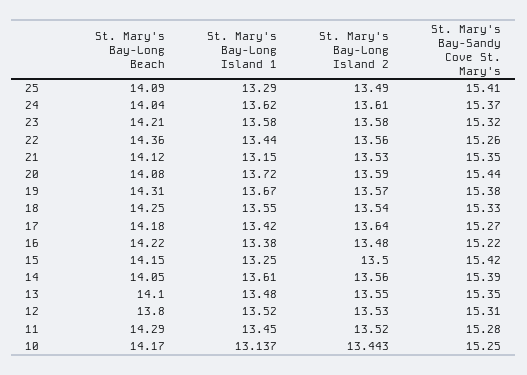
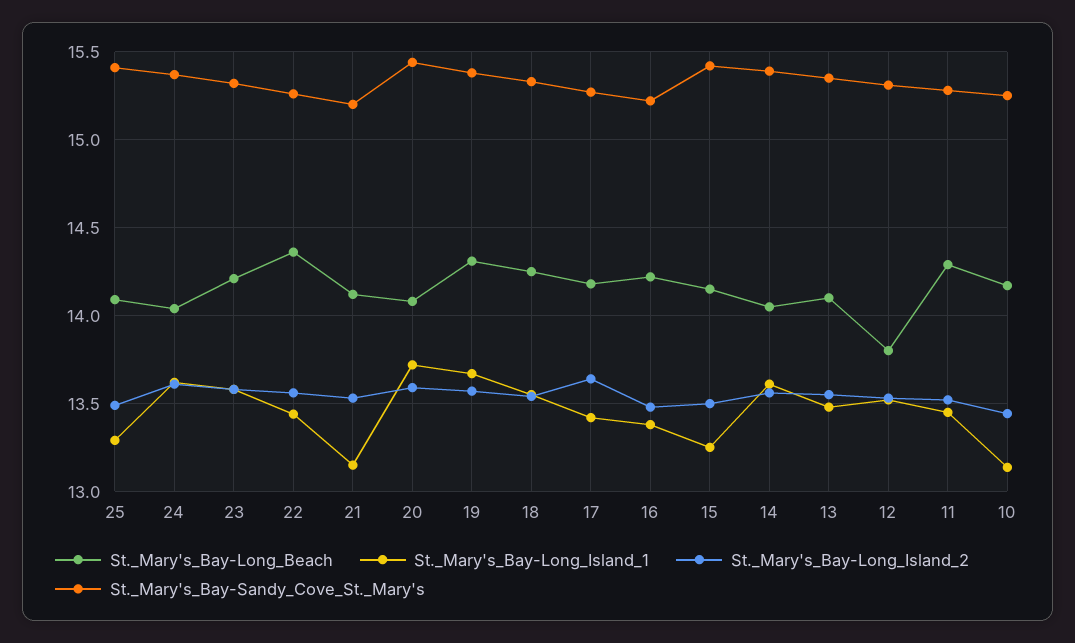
  {
    "St. Mary's Bay-Long Beach": {
      "25": 14.09,
      "24": 14.04,
      "23": 14.21,
      "22": 14.36,
      "21": 14.12,
      "20": 14.08,
      "19": 14.31,
      "18": 14.25,
      "17": 14.18,
      "16": 14.22,
      "15": 14.15,
      "14": 14.05,
      "13": 14.1,
      "12": 13.8,
      "11": 14.29,
      "10": 14.17
    },
    "St. Mary's Bay-Long Island 1": {
      "25": 13.29,
      "24": 13.62,
      "23": 13.58,
      "22": 13.44,
      "21": 13.15,
      "20": 13.72,
      "19": 13.67,
      "18": 13.55,
      "17": 13.42,
      "16": 13.38,
      "15": 13.25,
      "14": 13.61,
      "13": 13.48,
      "12": 13.52,
      "11": 13.45,
      "10": 13.137
    },
    "St. Mary's Bay-Long Island 2": {
      "25": 13.49,
      "24": 13.61,
      "23": 13.58,
      "22": 13.56,
      "21": 13.53,
      "20": 13.59,
      "19": 13.57,
      "18": 13.54,
      "17": 13.64,
      "16": 13.48,
      "15": 13.5,
      "14": 13.56,
      "13": 13.55,
      "12": 13.53,
      "11": 13.52,
      "10": 13.443
    },
    "St. Mary's Bay-Sandy Cove St. Mary's": {
      "25": 15.41,
      "24": 15.37,
      "23": 15.32,
      "22": 15.26,
-     "21": 15.35,
+     "21": 15.2,
      "20": 15.44,
      "19": 15.38,
      "18": 15.33,
      "17": 15.27,
      "16": 15.22,
      "15": 15.42,
      "14": 15.39,
      "13": 15.35,
      "12": 15.31,
      "11": 15.28,
      "10": 15.25
    }
  }

